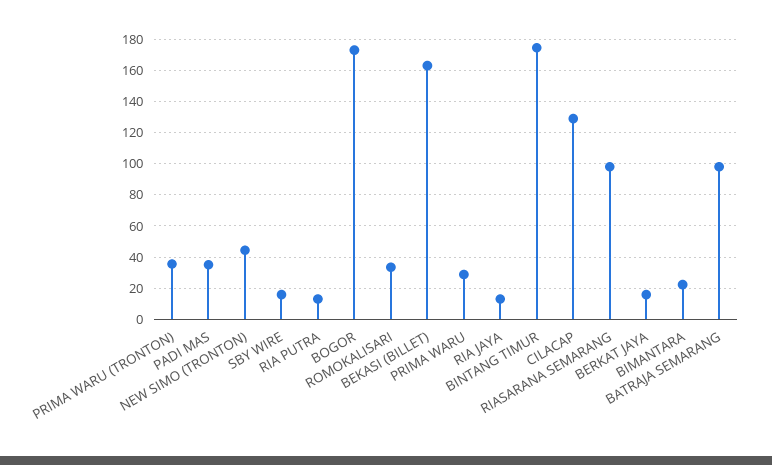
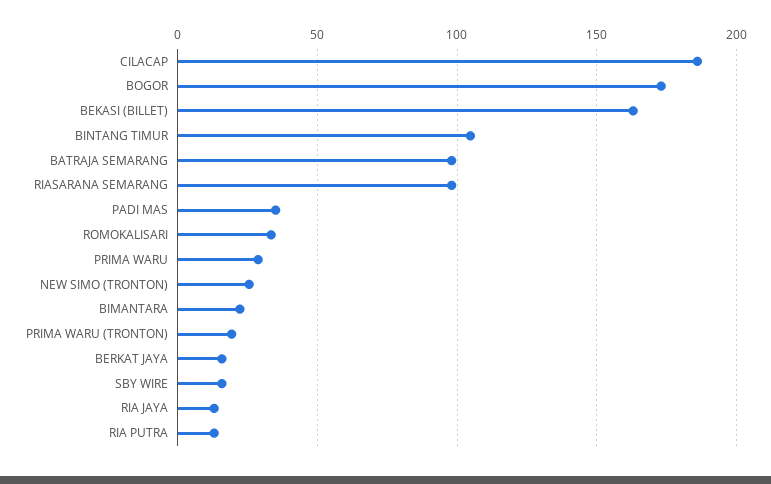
  {
-   "PRIMA WARU (TRONTON)": 35,
+   "PRIMA WARU (TRONTON)": 20,
    "PADI MAS": 35,
-   "NEW SIMO (TRONTON)": 45,
+   "NEW SIMO (TRONTON)": 25,
    "SBY WIRE": 15,
    "RIA PUTRA": 15,
    "BOGOR": 175,
    "ROMOKALISARI": 35,
    "BEKASI (BILLET)": 165,
    "PRIMA WARU": 30,
    "RIA JAYA": 15,
-   "BINTANG TIMUR": 175,
+   "BINTANG TIMUR": 105,
-   "CILACAP": 130,
+   "CILACAP": 185,
    "RIASARANA SEMARANG": 100,
    "BERKAT JAYA": 15,
    "BIMANTARA": 20,
    "BATRAJA SEMARANG": 100
  }

